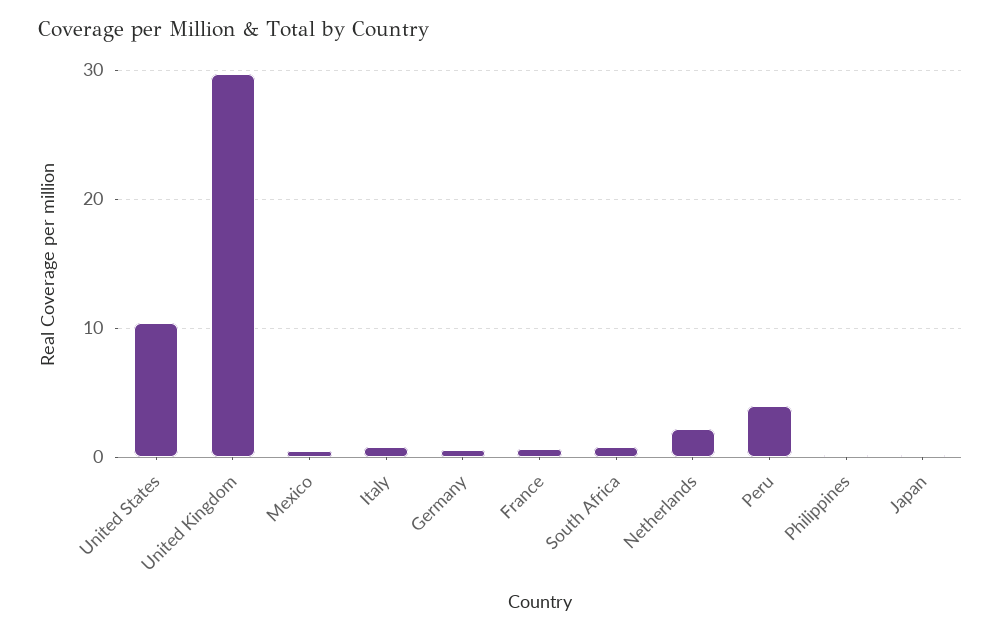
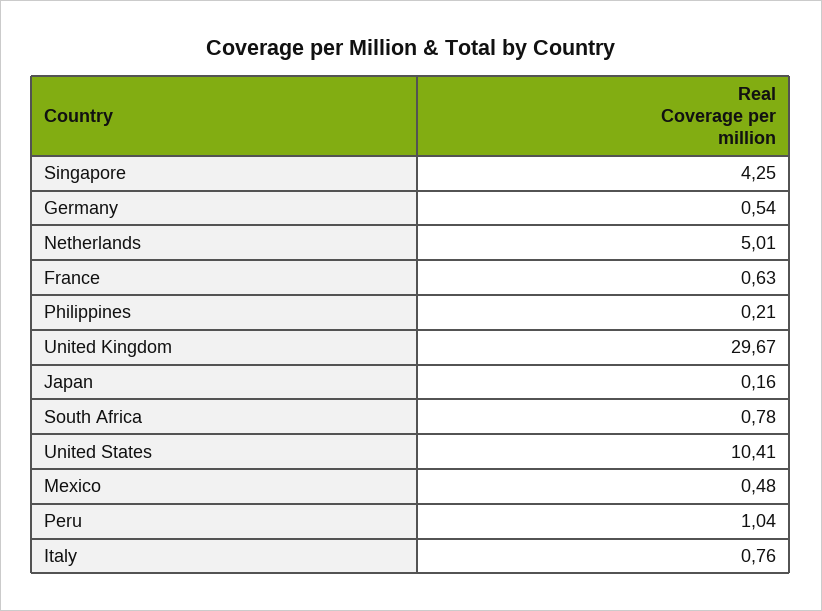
  {
    "United States": 10.41,
    "United Kingdom": 29.67,
    "Mexico": 0.48,
    "Italy": 0.76,
    "Germany": 0.54,
    "France": 0.63,
    "South Africa": 0.78,
-   "Netherlands": 2,
+   "Netherlands": 5.01,
-   "Peru": 4,
+   "Peru": 1.04,
    "Philippines": 0.21,
-   "Japan": 0.16
+   "Japan": 0.16,
+   "Singapore": 4.25
  }

